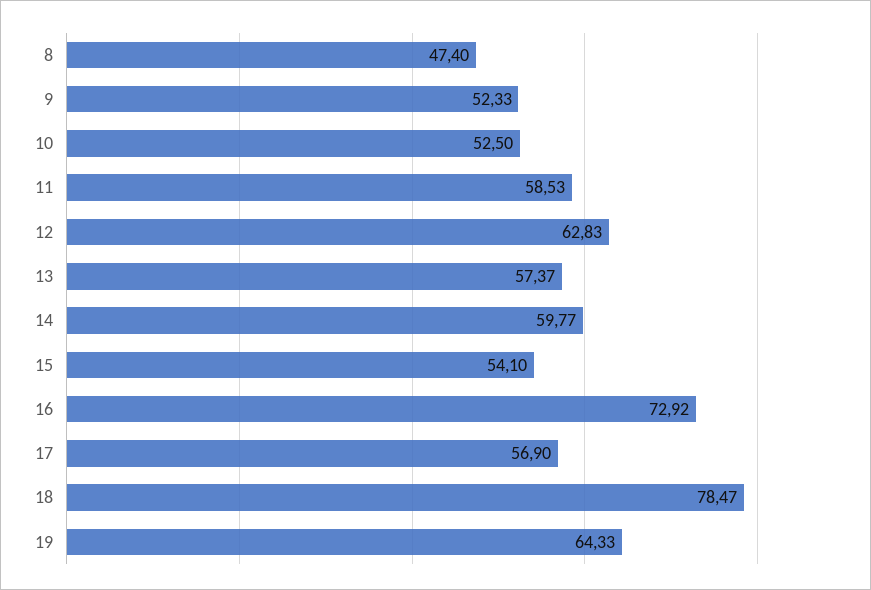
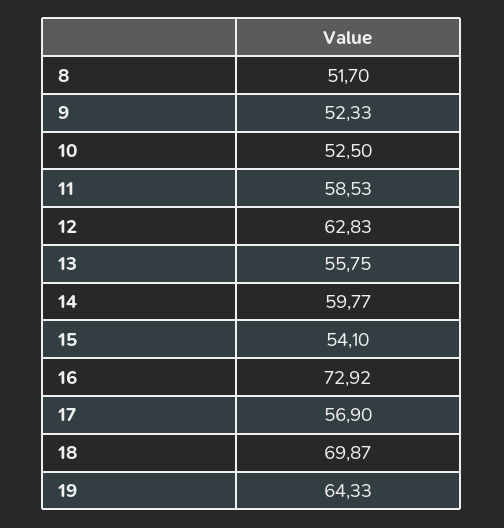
  {
-   "8": 47.4,
+   "8": 51.7,
    "9": 52.33,
    "10": 52.5,
    "11": 58.53,
    "12": 62.83,
-   "13": 57.37,
+   "13": 55.75,
    "14": 59.77,
    "15": 54.1,
    "16": 72.92,
    "17": 56.9,
-   "18": 78.47,
+   "18": 69.87,
    "19": 64.33
  }

